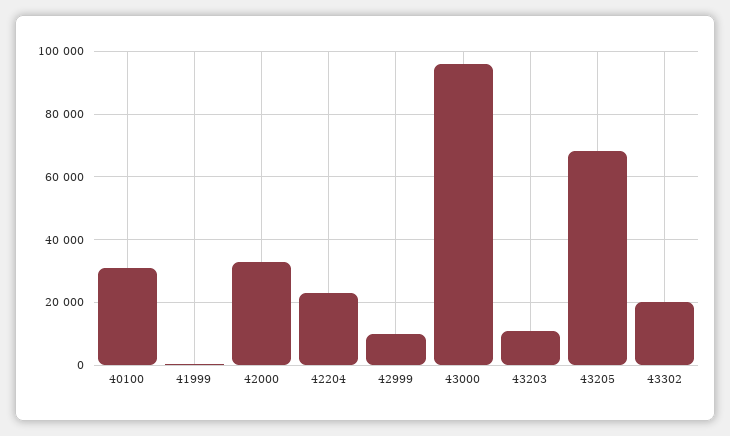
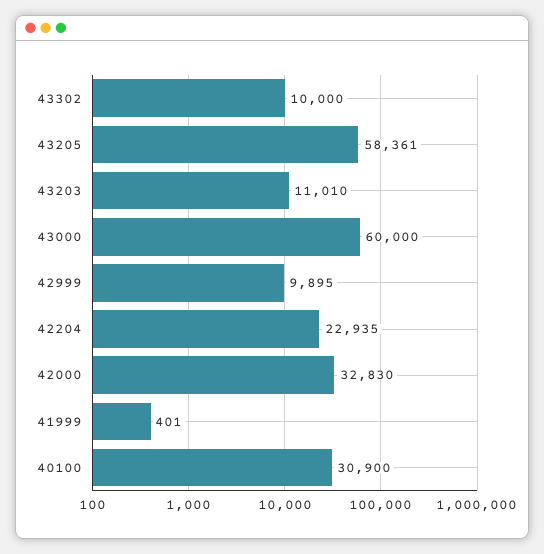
  {
    "40100": 30900,
    "41999": 401,
    "42000": 32830,
    "42204": 22935,
    "42999": 9895,
-   "43000": 96000,
+   "43000": 60000,
    "43203": 11010,
-   "43205": 68000,
+   "43205": 58361,
-   "43302": 20000
+   "43302": 10000
  }

